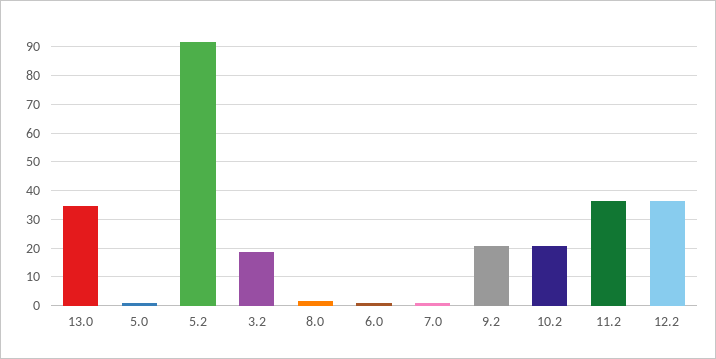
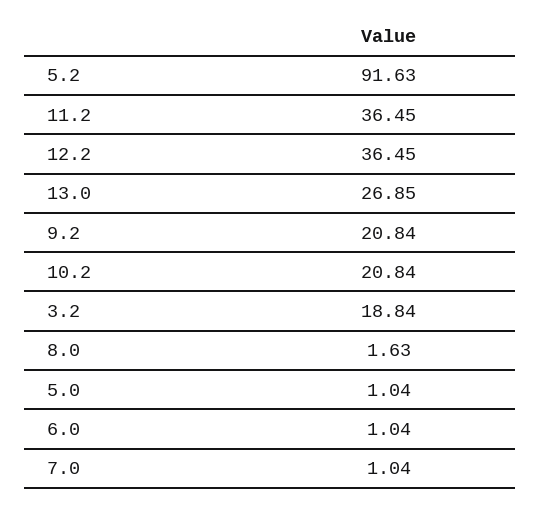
  {
-   "13.0": 35,
+   "13.0": 26.85,
    "5.0": 1.04,
    "5.2": 91.63,
    "3.2": 18.84,
    "8.0": 1.63,
    "6.0": 1.04,
    "7.0": 1.04,
    "9.2": 20.84,
    "10.2": 20.84,
    "11.2": 36.45,
    "12.2": 36.45
  }

